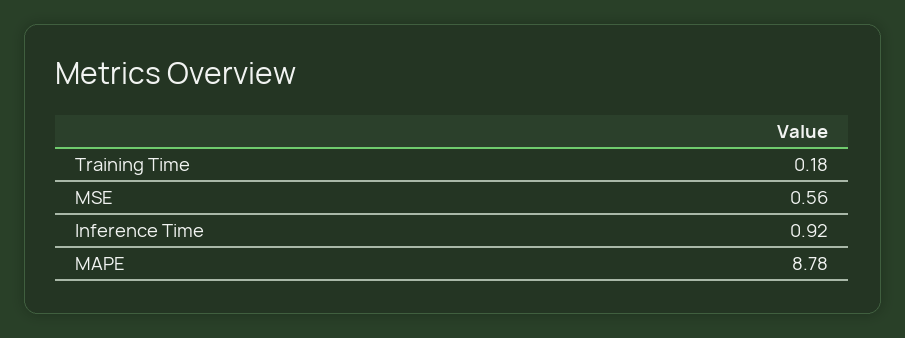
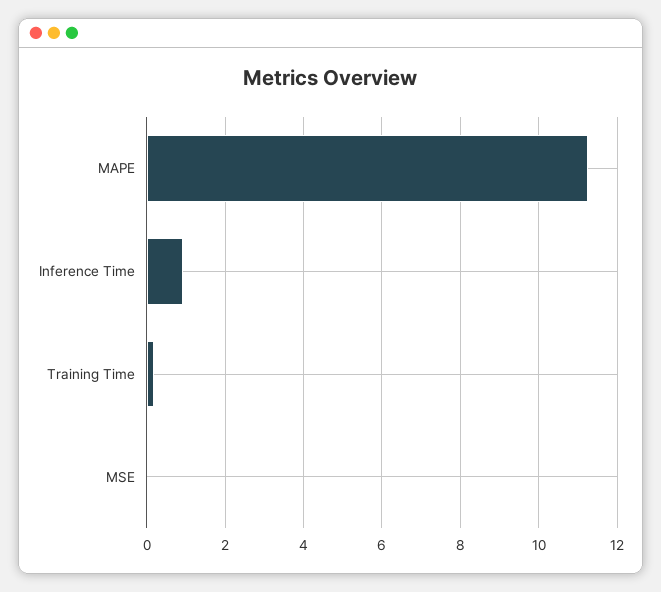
  {
    "Training Time": 0.18,
-   "MSE": 0.56,
+   "MSE": 0,
    "Inference Time": 0.92,
-   "MAPE": 8.78
+   "MAPE": 11.2
  }

